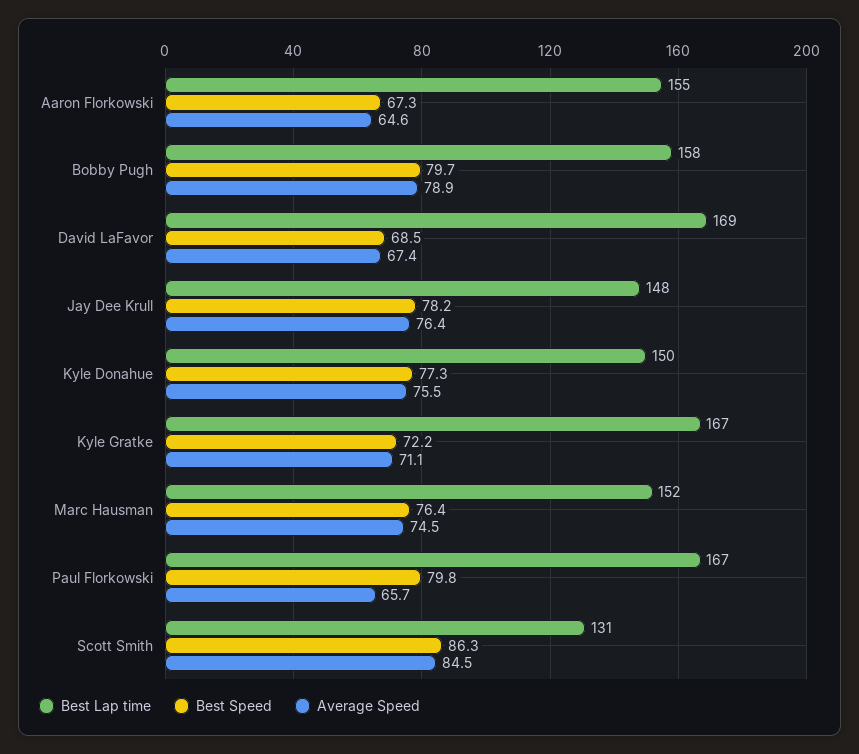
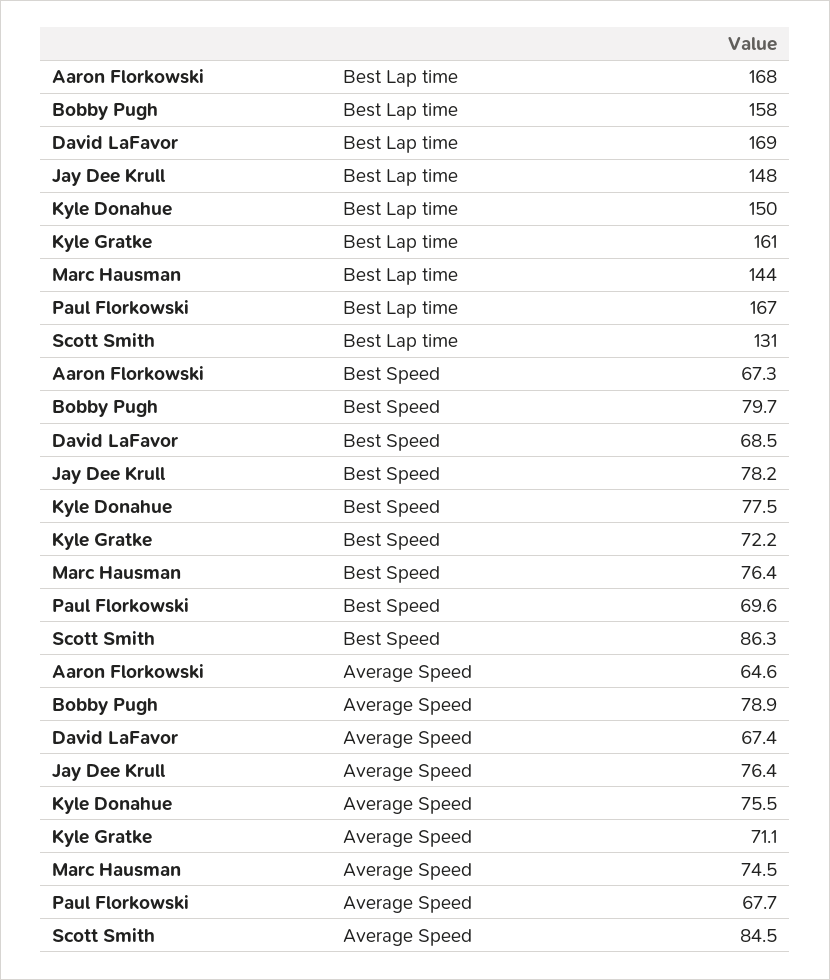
  {
    "Best Lap time": {
-     "Aaron Florkowski": 155,
+     "Aaron Florkowski": 168,
      "Bobby Pugh": 158,
      "David LaFavor": 169,
      "Jay Dee Krull": 148,
      "Kyle Donahue": 150,
-     "Kyle Gratke": 167,
+     "Kyle Gratke": 161,
-     "Marc Hausman": 152,
+     "Marc Hausman": 144,
      "Paul Florkowski": 167,
      "Scott Smith": 131
    },
    "Best Speed": {
      "Aaron Florkowski": 67.3,
      "Bobby Pugh": 79.7,
      "David LaFavor": 68.5,
      "Jay Dee Krull": 78.2,
-     "Kyle Donahue": 77.3,
+     "Kyle Donahue": 77.5,
      "Kyle Gratke": 72.2,
      "Marc Hausman": 76.4,
-     "Paul Florkowski": 79.8,
+     "Paul Florkowski": 69.6,
      "Scott Smith": 86.3
    },
    "Average Speed": {
      "Aaron Florkowski": 64.6,
      "Bobby Pugh": 78.9,
      "David LaFavor": 67.4,
      "Jay Dee Krull": 76.4,
      "Kyle Donahue": 75.5,
      "Kyle Gratke": 71.1,
      "Marc Hausman": 74.5,
-     "Paul Florkowski": 65.7,
+     "Paul Florkowski": 67.7,
      "Scott Smith": 84.5
    }
  }

